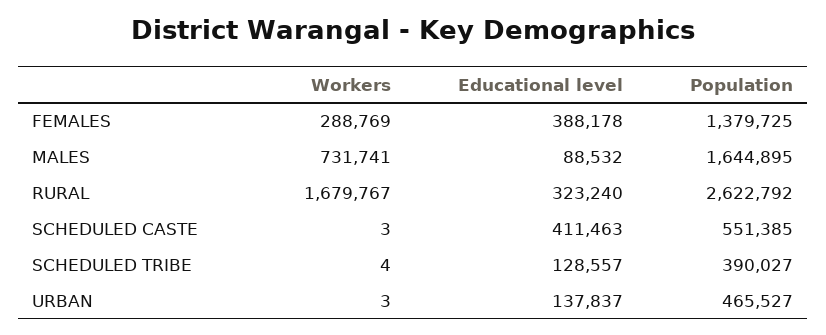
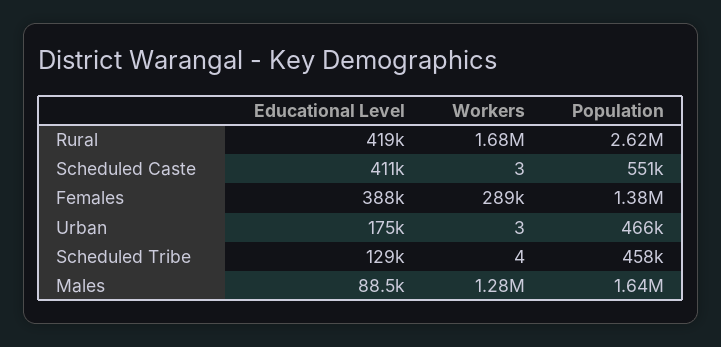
  {
    "Workers": {
      "FEMALES": 288769,
-     "MALES": 731741,
+     "MALES": 1280000,
      "RURAL": 1679767,
      "SCHEDULED CASTE": 3,
      "SCHEDULED TRIBE": 4,
      "URBAN": 3
    },
    "Educational level": {
      "FEMALES": 388178,
      "MALES": 88532,
-     "RURAL": 323240,
+     "RURAL": 419000,
      "SCHEDULED CASTE": 411463,
      "SCHEDULED TRIBE": 128557,
-     "URBAN": 137837
+     "URBAN": 175000
    },
    "Population": {
      "FEMALES": 1379725,
      "MALES": 1644895,
      "RURAL": 2622792,
      "SCHEDULED CASTE": 551385,
-     "SCHEDULED TRIBE": 390027,
+     "SCHEDULED TRIBE": 458000,
      "URBAN": 465527
    }
  }

